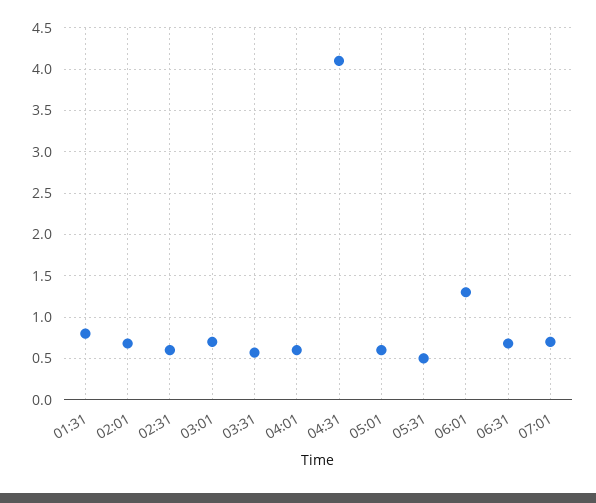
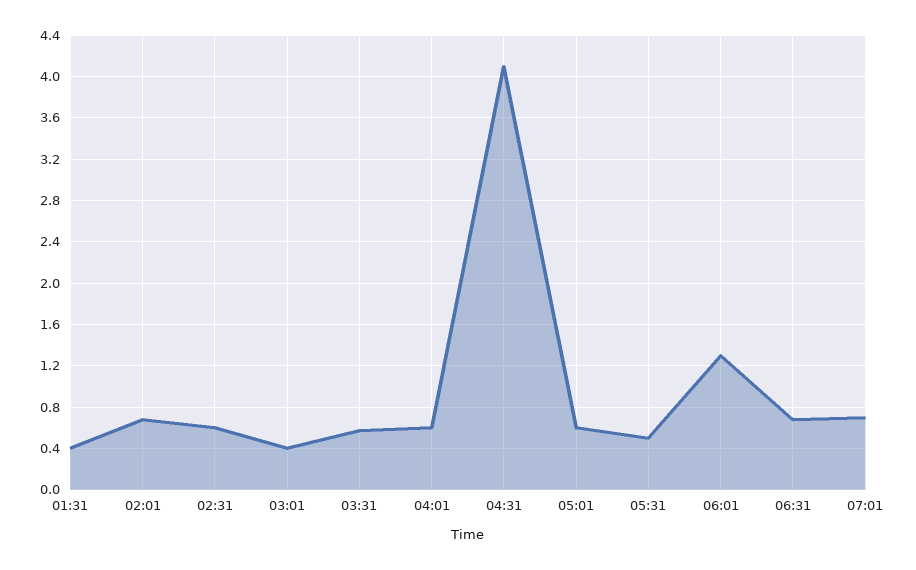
  {
-   "01:31": 0.8,
+   "01:31": 0.4,
    "02:01": 0.7,
    "02:31": 0.6,
-   "03:01": 0.7,
+   "03:01": 0.4,
    "03:31": 0.6,
    "04:01": 0.6,
    "04:31": 4.1,
    "05:01": 0.6,
    "05:31": 0.5,
    "06:01": 1.3,
    "06:31": 0.7,
    "07:01": 0.7
  }

